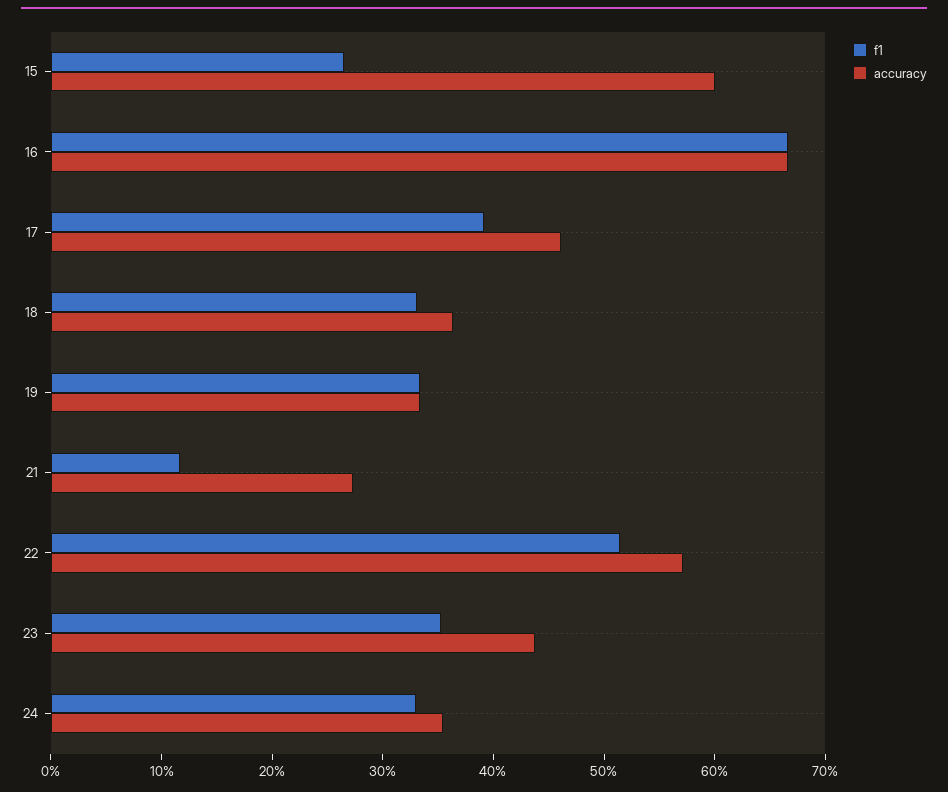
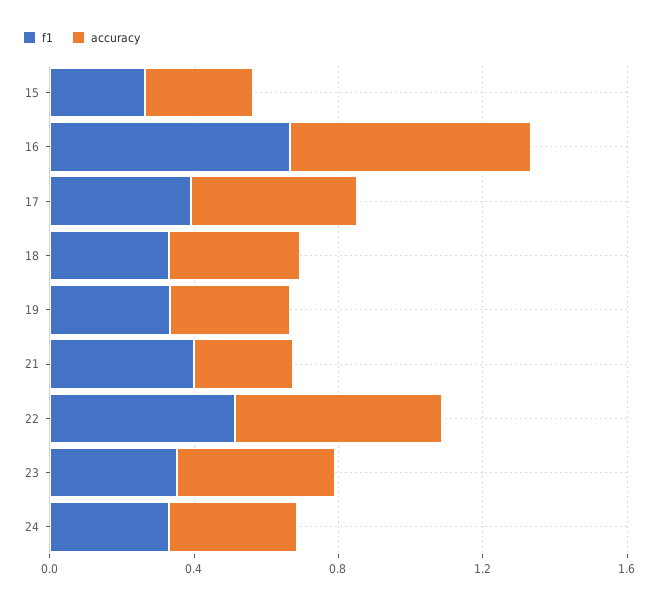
  {
    "f1": {
      "15": 0.26,
      "16": 0.66,
      "17": 0.4,
      "18": 0.34,
      "19": 0.34,
-     "21": 0.12,
+     "21": 0.4,
      "22": 0.52,
      "23": 0.36,
      "24": 0.34
    },
    "accuracy": {
-     "15": 0.6,
+     "15": 0.3,
      "16": 0.66,
      "17": 0.46,
      "18": 0.36,
      "19": 0.34,
      "21": 0.28,
      "22": 0.58,
      "23": 0.44,
      "24": 0.36
    }
  }

